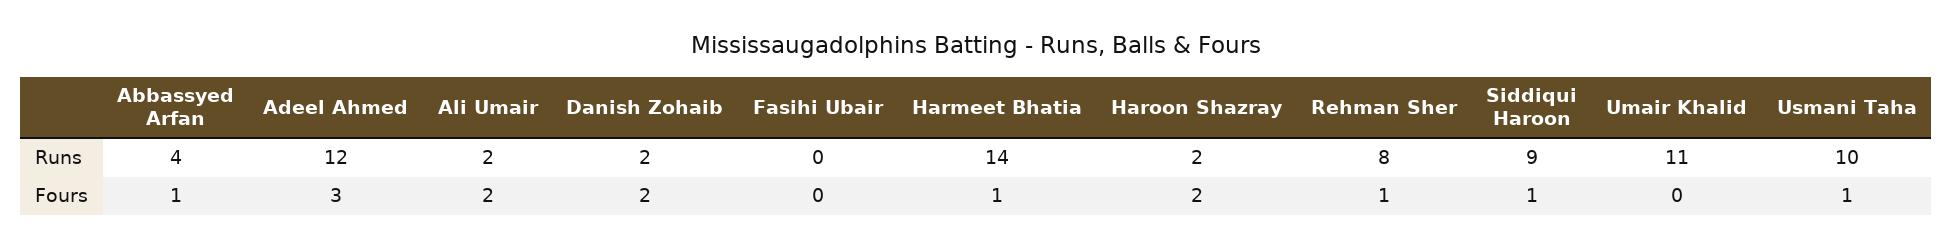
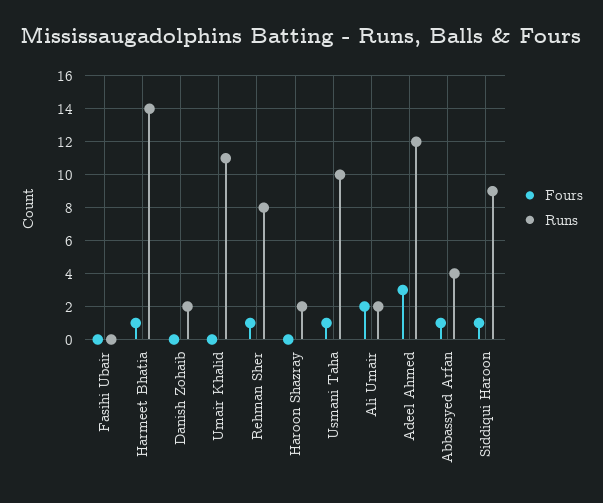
  {
    "Runs": {
      "Abbassyed Arfan": 4,
      "Adeel Ahmed": 12,
      "Ali Umair": 2,
      "Danish Zohaib": 2,
      "Fasihi Ubair": 0,
      "Harmeet Bhatia": 14,
      "Haroon Shazray": 2,
      "Rehman Sher": 8,
      "Siddiqui Haroon": 9,
      "Umair Khalid": 11,
      "Usmani Taha": 10
    },
    "Fours": {
      "Abbassyed Arfan": 1,
      "Adeel Ahmed": 3,
      "Ali Umair": 2,
-     "Danish Zohaib": 2,
+     "Danish Zohaib": 0,
      "Fasihi Ubair": 0,
      "Harmeet Bhatia": 1,
-     "Haroon Shazray": 2,
+     "Haroon Shazray": 0,
      "Rehman Sher": 1,
      "Siddiqui Haroon": 1,
      "Umair Khalid": 0,
      "Usmani Taha": 1
    }
  }

